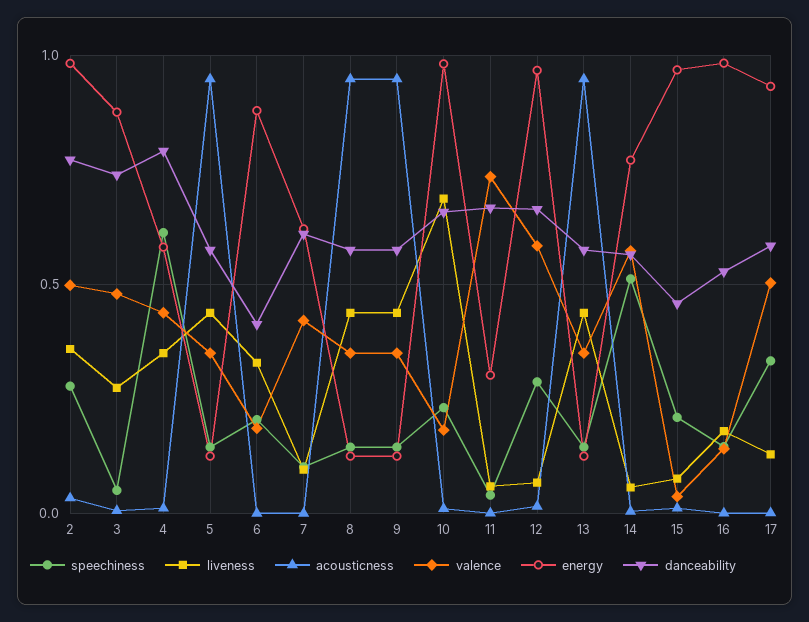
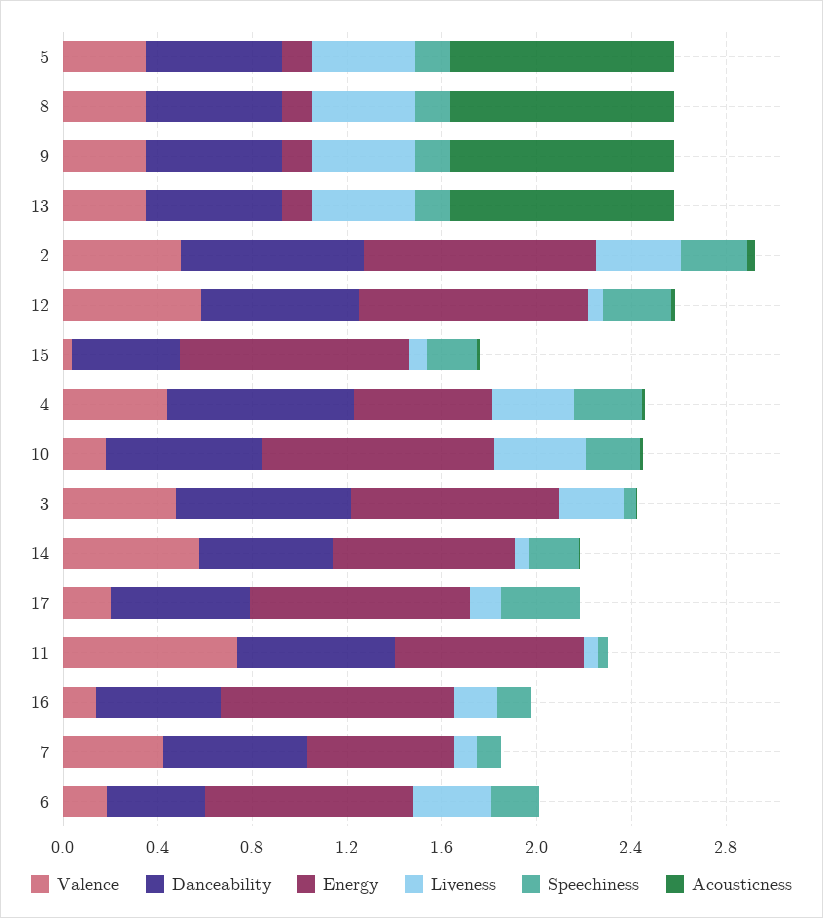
  {
    "speechiness": {
      "2": 0.3,
      "3": 0.05,
-     "4": 0.6,
+     "4": 0.3,
      "5": 0.15,
      "6": 0.2,
      "7": 0.1,
      "8": 0.15,
      "9": 0.15,
      "10": 0.25,
      "11": 0.05,
      "12": 0.3,
      "13": 0.15,
-     "14": 0.5,
+     "14": 0.2,
      "15": 0.2,
      "16": 0.15,
      "17": 0.35
    },
    "liveness": {
      "2": 0.35,
      "3": 0.25,
      "4": 0.35,
      "5": 0.45,
      "6": 0.35,
      "7": 0.1,
      "8": 0.45,
      "9": 0.45,
-     "10": 0.7,
+     "10": 0.4,
      "11": 0.05,
      "12": 0.05,
      "13": 0.45,
      "14": 0.05,
      "15": 0.1,
      "16": 0.2,
      "17": 0.15
    },
    "acousticness": {
      "2": 0.05,
      "3": 0,
      "4": 0,
      "5": 0.95,
      "6": 0,
      "7": 0,
      "8": 0.95,
      "9": 0.95,
      "10": 0,
      "11": 0,
      "12": 0,
      "13": 0.95,
      "14": 0,
      "15": 0,
      "16": 0,
      "17": 0
    },
    "valence": {
      "2": 0.5,
      "3": 0.5,
      "4": 0.45,
      "5": 0.35,
      "6": 0.2,
      "7": 0.4,
      "8": 0.35,
      "9": 0.35,
      "10": 0.2,
      "11": 0.75,
      "12": 0.6,
      "13": 0.35,
      "14": 0.55,
      "15": 0.05,
      "16": 0.15,
-     "17": 0.5
+     "17": 0.2
    },
    "energy": {
      "2": 1,
      "3": 0.9,
      "4": 0.6,
      "5": 0.15,
      "6": 0.9,
      "7": 0.6,
      "8": 0.15,
      "9": 0.15,
      "10": 1,
-     "11": 0.3,
+     "11": 0.8,
      "12": 0.95,
      "13": 0.15,
      "14": 0.75,
      "15": 0.95,
      "16": 1,
      "17": 0.95
    },
    "danceability": {
      "2": 0.75,
      "3": 0.75,
      "4": 0.8,
      "5": 0.6,
      "6": 0.4,
      "7": 0.6,
      "8": 0.6,
      "9": 0.6,
      "10": 0.65,
      "11": 0.65,
      "12": 0.65,
      "13": 0.6,
      "14": 0.55,
      "15": 0.45,
      "16": 0.55,
      "17": 0.6
    }
  }

